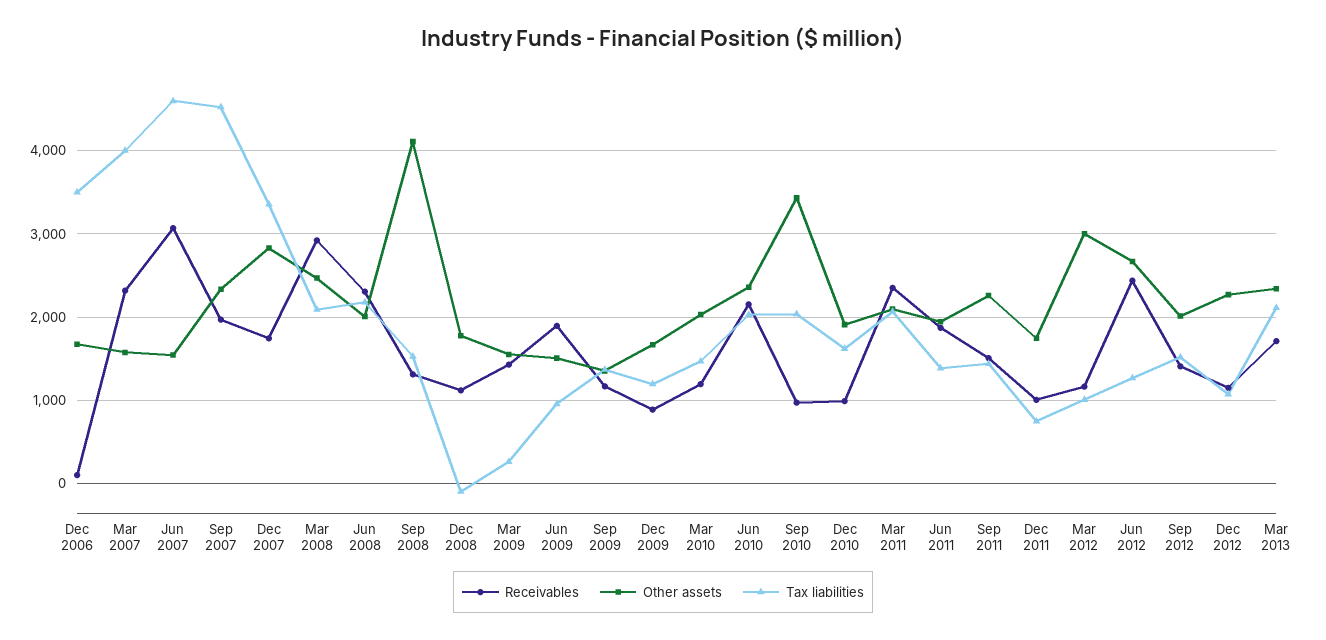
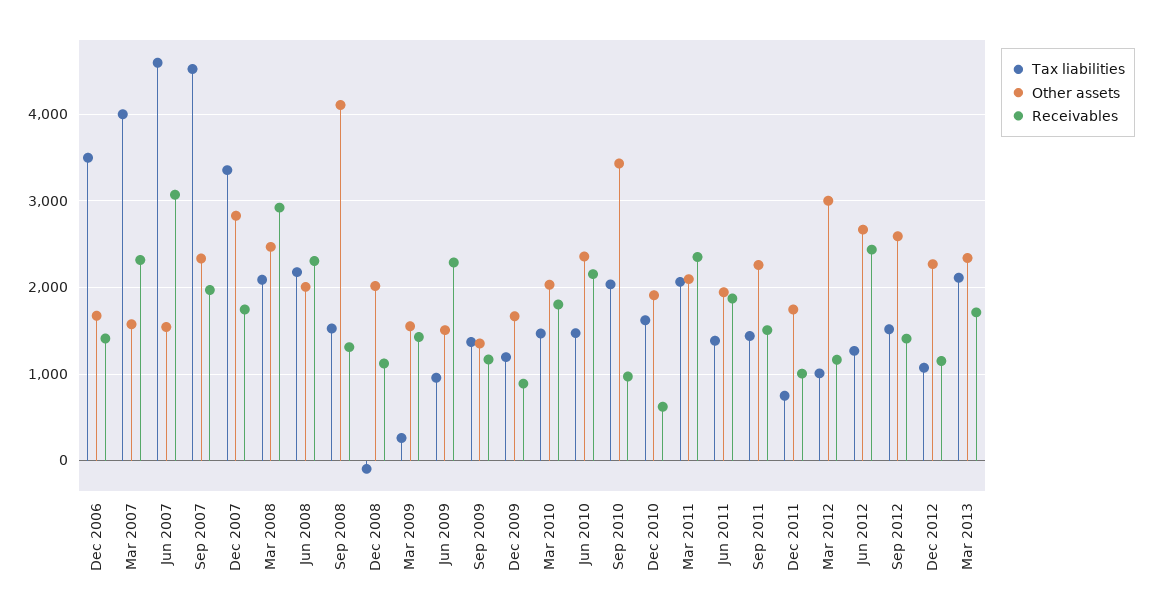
  {
    "Receivables": {
-     "Dec 2006": 100,
+     "Dec 2006": 1400,
      "Mar 2007": 2300,
      "Jun 2007": 3100,
      "Sep 2007": 2000,
      "Dec 2007": 1700,
      "Mar 2008": 2900,
      "Jun 2008": 2300,
      "Sep 2008": 1300,
      "Dec 2008": 1100,
      "Mar 2009": 1400,
-     "Jun 2009": 1900,
+     "Jun 2009": 2300,
      "Sep 2009": 1200,
      "Dec 2009": 900,
-     "Mar 2010": 1200,
+     "Mar 2010": 1800,
      "Jun 2010": 2200,
      "Sep 2010": 1000,
-     "Dec 2010": 1000,
+     "Dec 2010": 600,
      "Mar 2011": 2400,
      "Jun 2011": 1900,
      "Sep 2011": 1500,
      "Dec 2011": 1000,
      "Mar 2012": 1200,
      "Jun 2012": 2400,
      "Sep 2012": 1400,
      "Dec 2012": 1200,
      "Mar 2013": 1700
    },
    "Other assets": {
      "Dec 2006": 1700,
      "Mar 2007": 1600,
      "Jun 2007": 1500,
      "Sep 2007": 2300,
      "Dec 2007": 2800,
      "Mar 2008": 2500,
      "Jun 2008": 2000,
      "Sep 2008": 4100,
-     "Dec 2008": 1800,
+     "Dec 2008": 2000,
      "Mar 2009": 1600,
      "Jun 2009": 1500,
      "Sep 2009": 1400,
      "Dec 2009": 1700,
      "Mar 2010": 2000,
      "Jun 2010": 2400,
      "Sep 2010": 3400,
      "Dec 2010": 1900,
      "Mar 2011": 2100,
      "Jun 2011": 1900,
      "Sep 2011": 2300,
      "Dec 2011": 1700,
      "Mar 2012": 3000,
      "Jun 2012": 2700,
-     "Sep 2012": 2000,
+     "Sep 2012": 2600,
      "Dec 2012": 2300,
      "Mar 2013": 2300
    },
    "Tax liabilities": {
      "Dec 2006": 3500,
      "Mar 2007": 4000,
      "Jun 2007": 4600,
      "Sep 2007": 4500,
      "Dec 2007": 3400,
      "Mar 2008": 2100,
      "Jun 2008": 2200,
      "Sep 2008": 1500,
      "Dec 2008": -100,
      "Mar 2009": 300,
      "Jun 2009": 1000,
      "Sep 2009": 1400,
      "Dec 2009": 1200,
      "Mar 2010": 1500,
-     "Jun 2010": 2000,
+     "Jun 2010": 1500,
      "Sep 2010": 2000,
      "Dec 2010": 1600,
      "Mar 2011": 2100,
      "Jun 2011": 1400,
      "Sep 2011": 1400,
      "Dec 2011": 700,
      "Mar 2012": 1000,
      "Jun 2012": 1300,
      "Sep 2012": 1500,
      "Dec 2012": 1100,
      "Mar 2013": 2100
    }
  }

